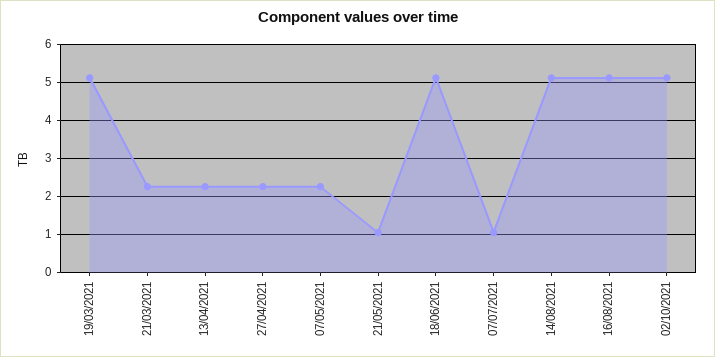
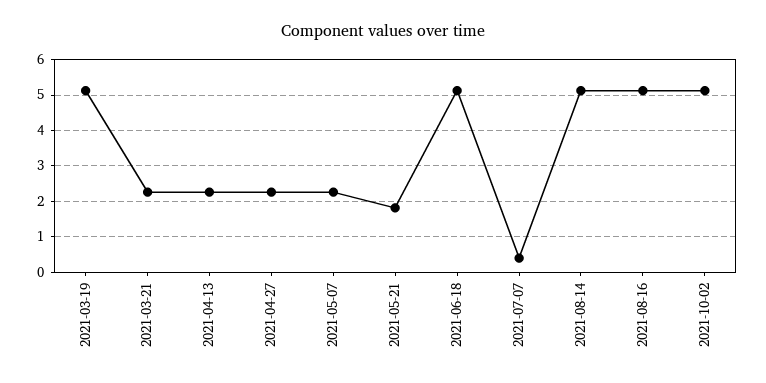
  {
    "19/03/2021": 5.2,
    "21/03/2021": 2.2,
    "13/04/2021": 2.2,
    "27/04/2021": 2.2,
    "07/05/2021": 2.2,
-   "21/05/2021": 1,
+   "21/05/2021": 1.8,
    "18/06/2021": 5.2,
-   "07/07/2021": 1,
+   "07/07/2021": 0.4,
    "14/08/2021": 5.2,
    "16/08/2021": 5.2,
    "02/10/2021": 5.2
  }

